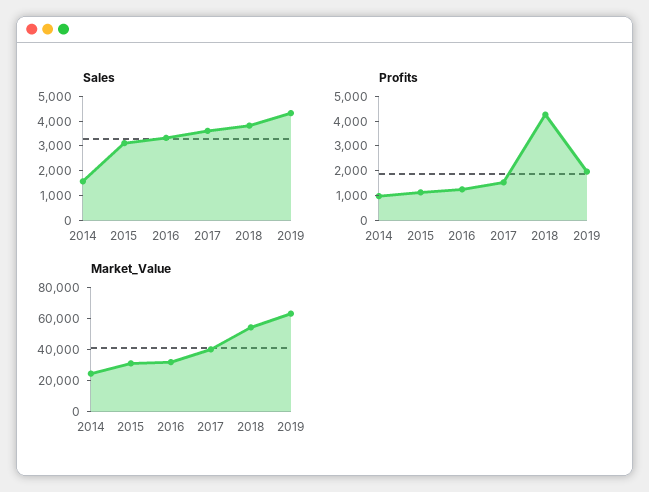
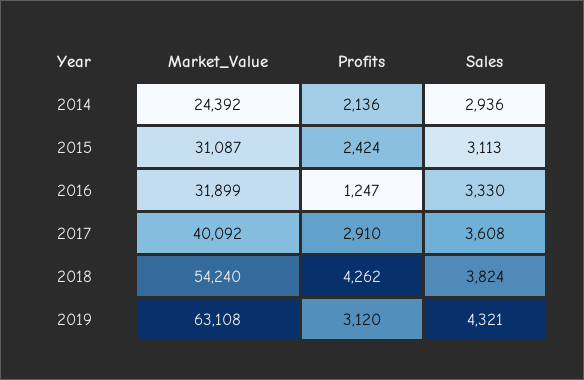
  {
    "Sales": {
-     "2014": 1500,
+     "2014": 2936,
      "2015": 3113,
      "2016": 3330,
      "2017": 3608,
      "2018": 3824,
      "2019": 4321
    },
    "Profits": {
-     "2014": 1000,
+     "2014": 2136,
-     "2015": 1000,
+     "2015": 2424,
      "2016": 1247,
-     "2017": 1500,
+     "2017": 2910,
      "2018": 4262,
-     "2019": 2000
+     "2019": 3120
    },
    "Market_Value": {
      "2014": 24392,
      "2015": 31087,
      "2016": 31899,
      "2017": 40092,
      "2018": 54240,
      "2019": 63108
    }
  }

